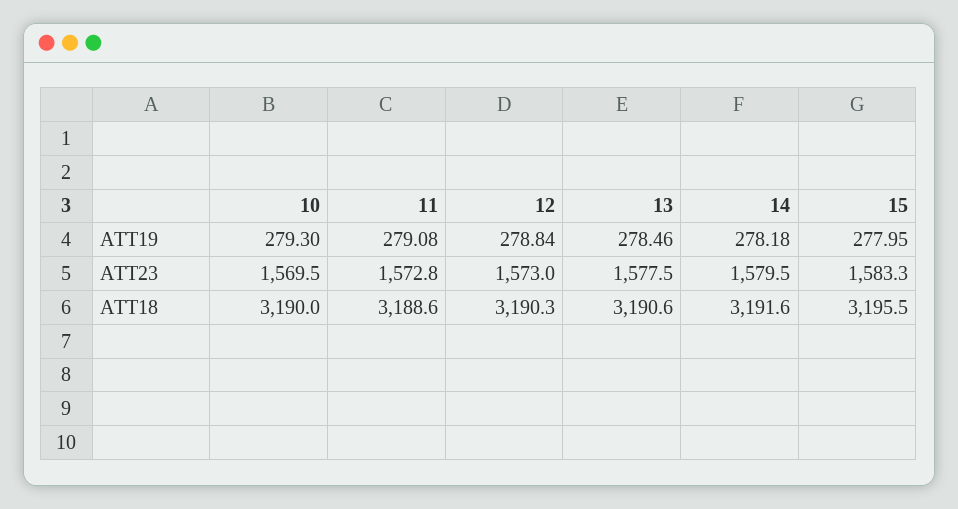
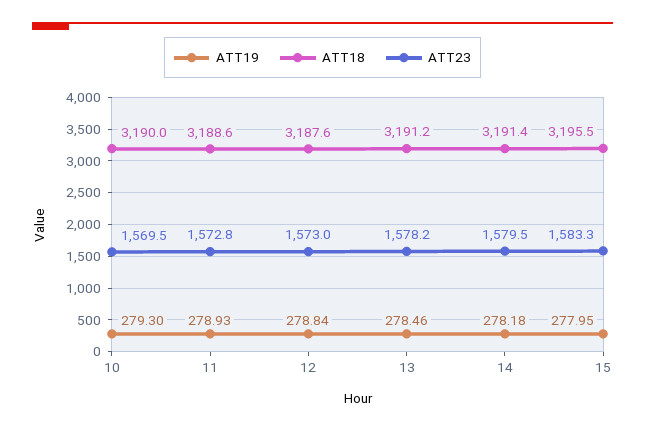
  {
    "ATT19": {
      "10": 279.3,
-     "11": 279.08,
+     "11": 278.93,
      "12": 278.84,
      "13": 278.46,
      "14": 278.18,
      "15": 277.95
    },
    "ATT23": {
      "10": 1569.5,
      "11": 1572.8,
      "12": 1573,
-     "13": 1577.5,
+     "13": 1578.2,
      "14": 1579.5,
      "15": 1583.3
    },
    "ATT18": {
      "10": 3190,
      "11": 3188.6,
-     "12": 3190.3,
+     "12": 3187.6,
-     "13": 3190.6,
+     "13": 3191.2,
-     "14": 3191.6,
+     "14": 3191.4,
      "15": 3195.5
    }
  }

